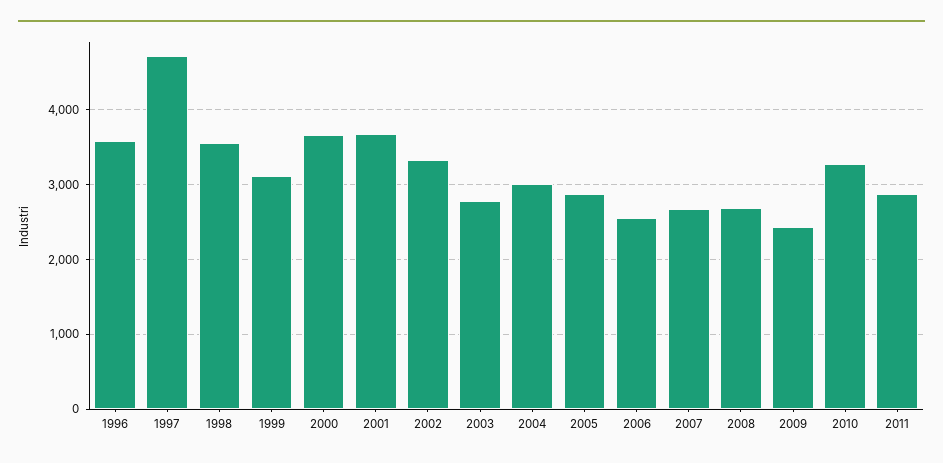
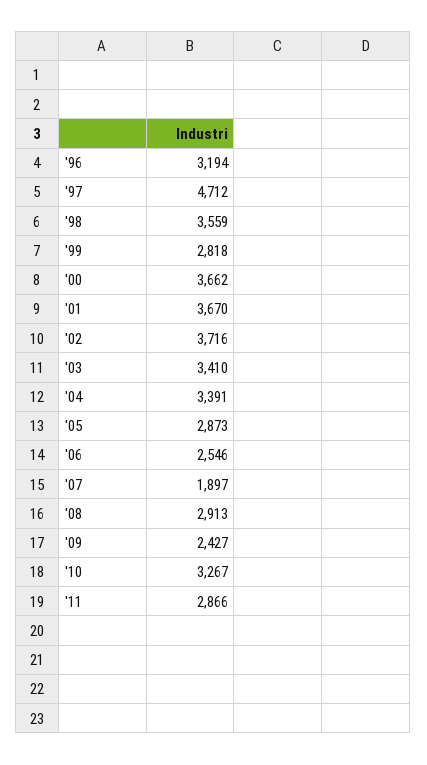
  {
-   "1996": 3600,
+   "1996": 3194,
    "1997": 4712,
    "1998": 3559,
-   "1999": 3100,
+   "1999": 2818,
    "2000": 3662,
    "2001": 3670,
-   "2002": 3300,
+   "2002": 3716,
-   "2003": 2800,
+   "2003": 3410,
-   "2004": 3000,
+   "2004": 3391,
    "2005": 2873,
    "2006": 2546,
-   "2007": 2700,
+   "2007": 1897,
-   "2008": 2700,
+   "2008": 2913,
    "2009": 2427,
    "2010": 3267,
    "2011": 2866
  }

